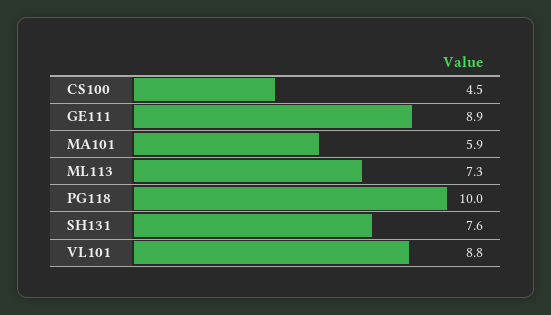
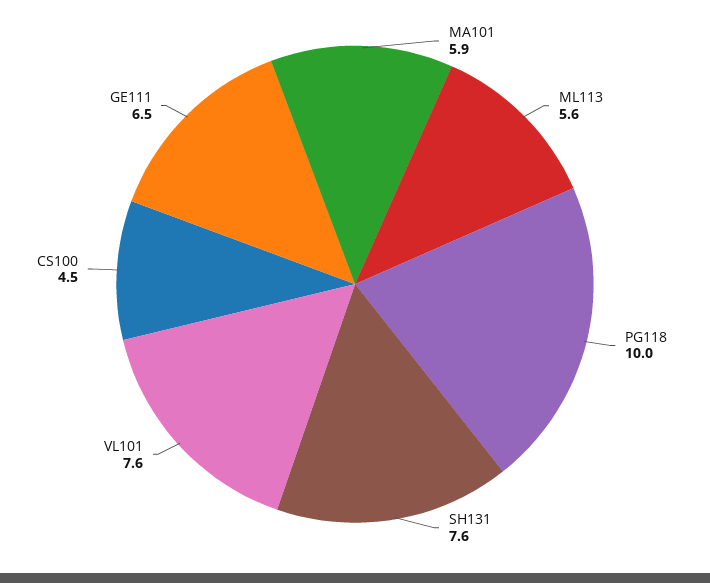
  {
    "CS100": 4.5,
-   "GE111": 8.9,
+   "GE111": 6.5,
    "MA101": 5.9,
-   "ML113": 7.3,
+   "ML113": 5.6,
    "PG118": 10,
    "SH131": 7.6,
-   "VL101": 8.8
+   "VL101": 7.6
  }

